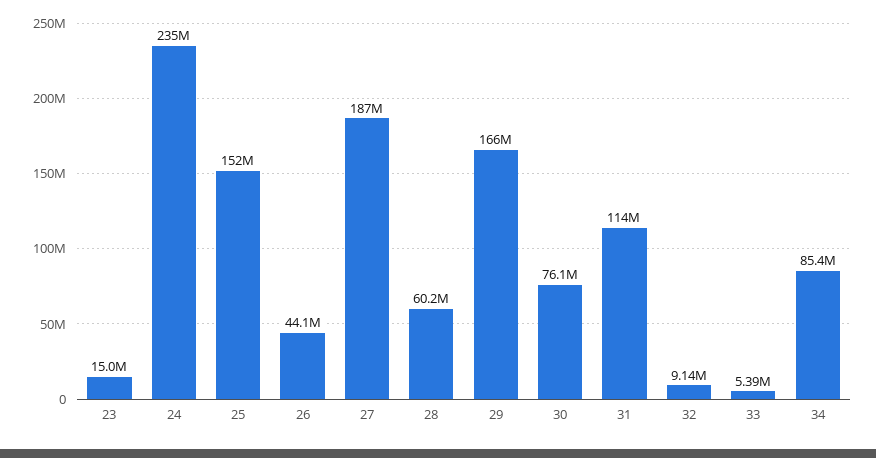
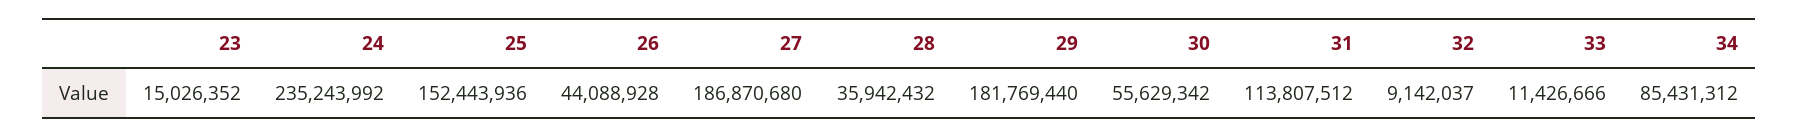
  {
    "23": 15026352,
    "24": 235243992,
    "25": 152443936,
    "26": 44088928,
    "27": 186870680,
-   "28": 60200000,
+   "28": 35942432,
-   "29": 166000000,
+   "29": 181769440,
-   "30": 76100000,
+   "30": 55629342,
    "31": 113807512,
    "32": 9142037,
-   "33": 5390000,
+   "33": 11426666,
    "34": 85431312
  }

